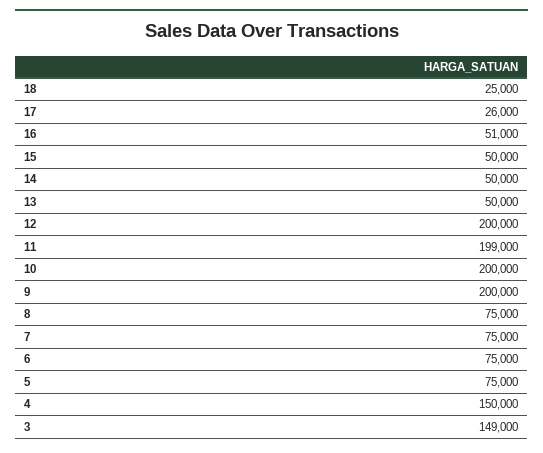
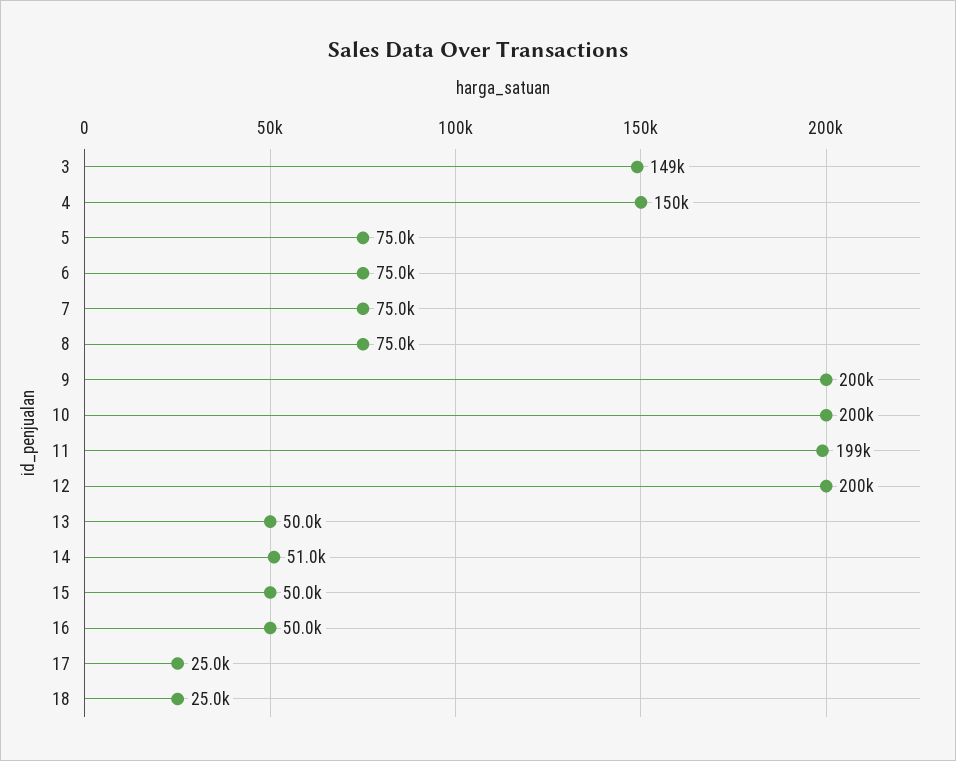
  {
    "18": 25000,
-   "17": 26000,
+   "17": 25000,
-   "16": 51000,
+   "16": 50000,
    "15": 50000,
-   "14": 50000,
+   "14": 51000,
    "13": 50000,
    "12": 200000,
    "11": 199000,
    "10": 200000,
    "9": 200000,
    "8": 75000,
    "7": 75000,
    "6": 75000,
    "5": 75000,
    "4": 150000,
    "3": 149000
  }

